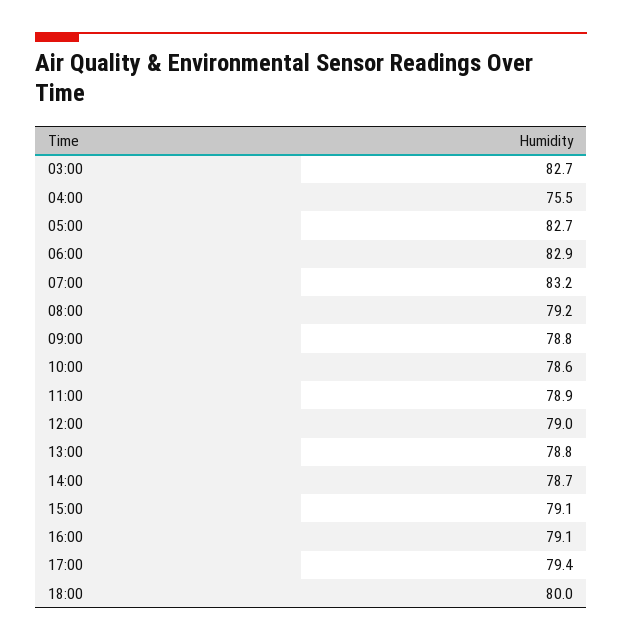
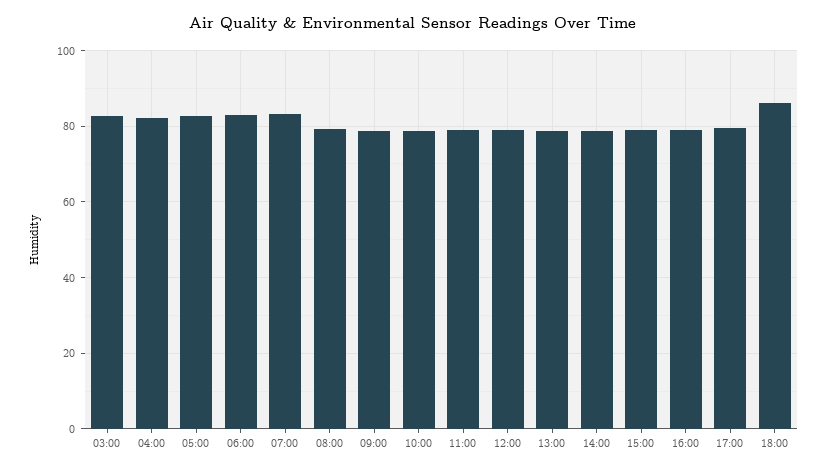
  {
    "03:00": 82.7,
-   "04:00": 75.5,
+   "04:00": 82,
    "05:00": 82.7,
    "06:00": 82.9,
    "07:00": 83.2,
    "08:00": 79.2,
    "09:00": 78.8,
    "10:00": 78.6,
    "11:00": 78.9,
    "12:00": 79,
    "13:00": 78.8,
    "14:00": 78.7,
    "15:00": 79.1,
    "16:00": 79.1,
    "17:00": 79.4,
-   "18:00": 80
+   "18:00": 86
  }

